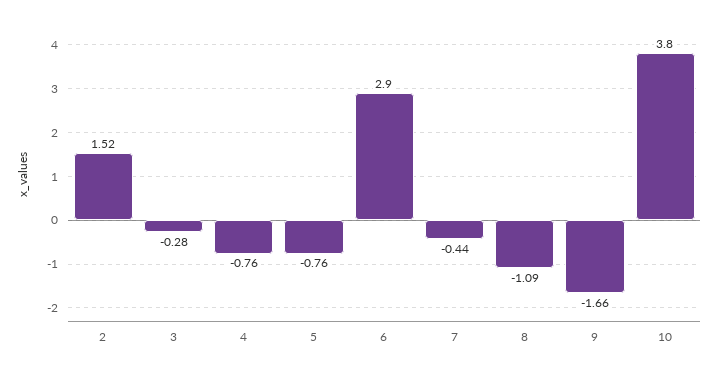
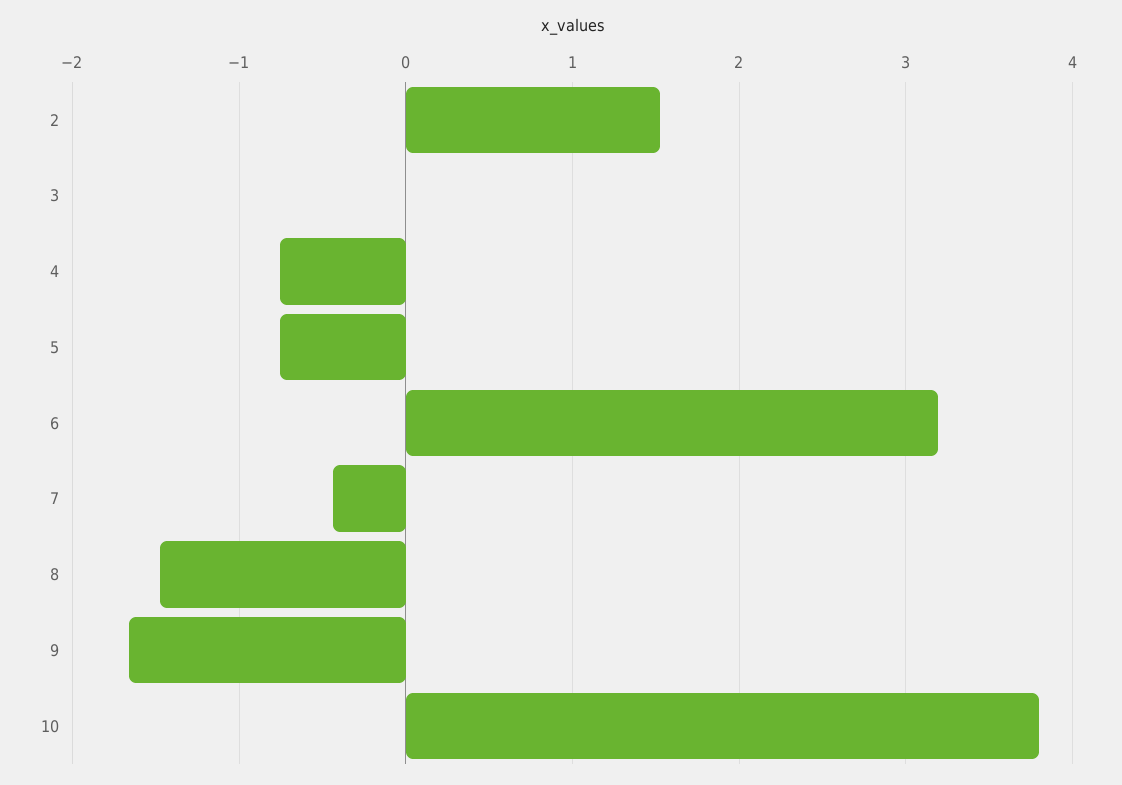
  {
    "2": 1.52,
-   "3": -0.28,
+   "3": 0,
    "4": -0.76,
    "5": -0.76,
-   "6": 2.9,
+   "6": 3.2,
    "7": -0.44,
-   "8": -1.09,
+   "8": -1.5,
    "9": -1.66,
    "10": 3.8
  }

